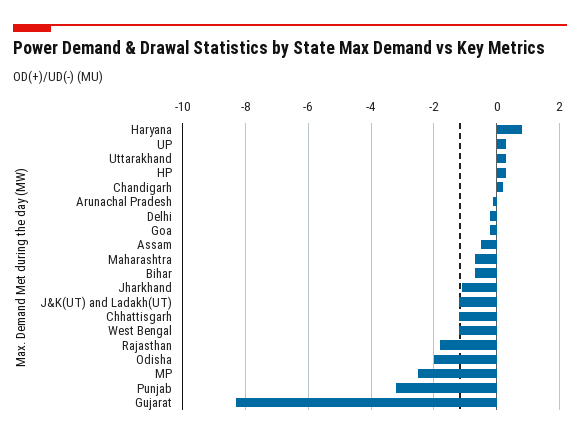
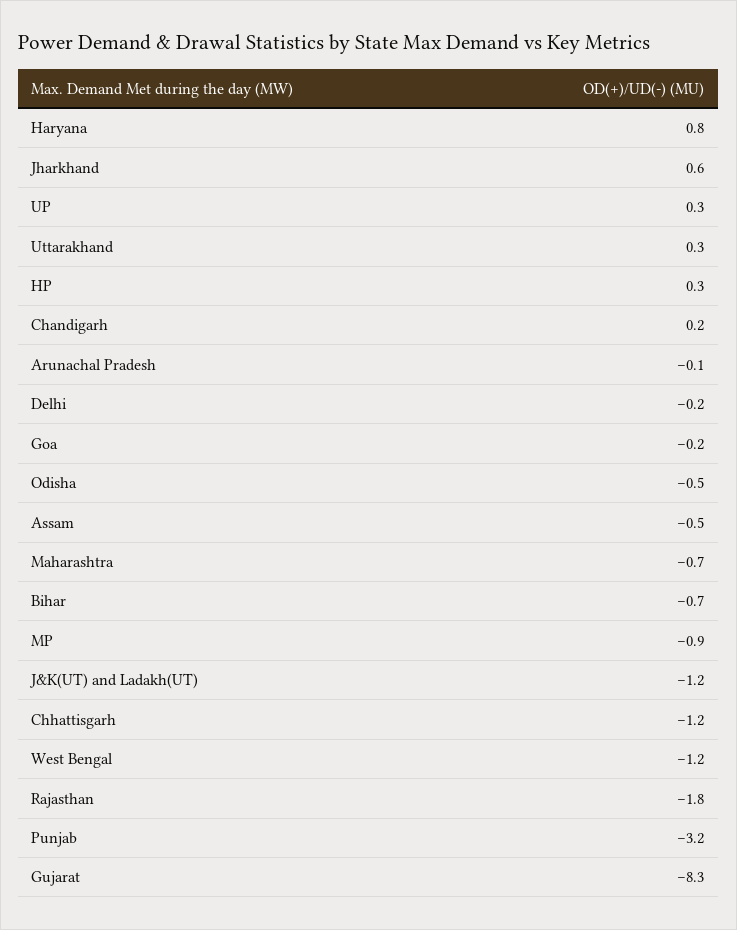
  {
    "Haryana": 0.8,
    "UP": 0.3,
    "Uttarakhand": 0.3,
    "HP": 0.3,
    "Chandigarh": 0.2,
    "Arunachal Pradesh": -0.1,
    "Delhi": -0.2,
    "Goa": -0.2,
    "Assam": -0.5,
    "Maharashtra": -0.7,
    "Bihar": -0.7,
-   "Jharkhand": -1,
+   "Jharkhand": 0.6,
    "J&K(UT) and Ladakh(UT)": -1.2,
    "Chhattisgarh": -1.2,
    "West Bengal": -1.2,
    "Rajasthan": -1.8,
-   "Odisha": -2,
+   "Odisha": -0.5,
-   "MP": -2.5,
+   "MP": -0.9,
    "Punjab": -3.2,
    "Gujarat": -8.3
  }

